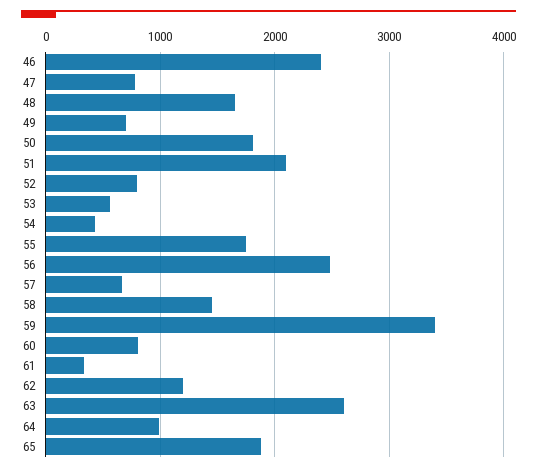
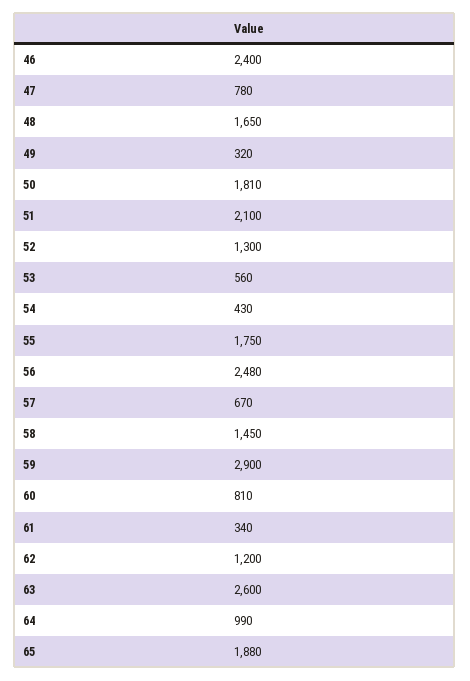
  {
    "46": 2400,
    "47": 780,
    "48": 1650,
-   "49": 700,
+   "49": 320,
    "50": 1810,
    "51": 2100,
-   "52": 800,
+   "52": 1300,
    "53": 560,
    "54": 430,
    "55": 1750,
    "56": 2480,
    "57": 670,
    "58": 1450,
-   "59": 3400,
+   "59": 2900,
    "60": 810,
    "61": 340,
    "62": 1200,
    "63": 2600,
    "64": 990,
    "65": 1880
  }

